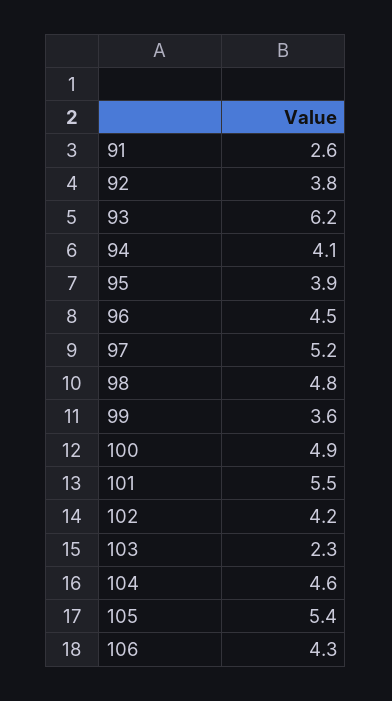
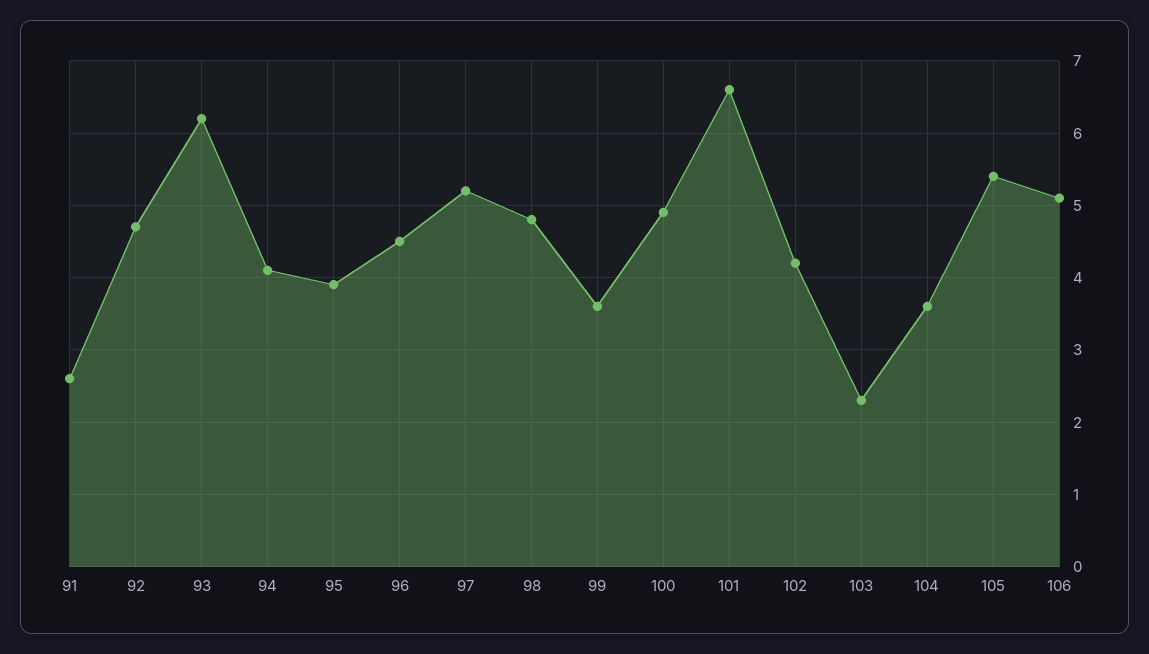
  {
    "91": 2.6,
-   "92": 3.8,
+   "92": 4.7,
    "93": 6.2,
    "94": 4.1,
    "95": 3.9,
    "96": 4.5,
    "97": 5.2,
    "98": 4.8,
    "99": 3.6,
    "100": 4.9,
-   "101": 5.5,
+   "101": 6.6,
    "102": 4.2,
    "103": 2.3,
-   "104": 4.6,
+   "104": 3.6,
    "105": 5.4,
-   "106": 4.3
+   "106": 5.1
  }

